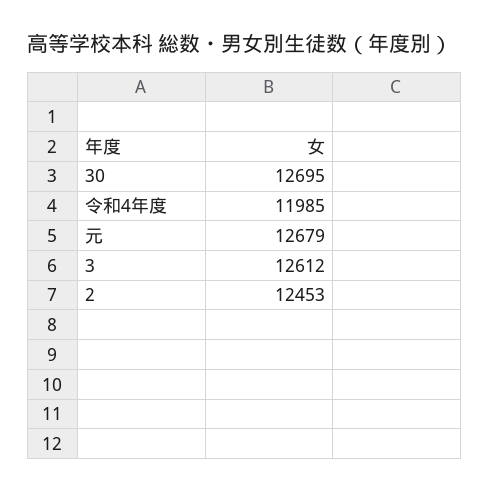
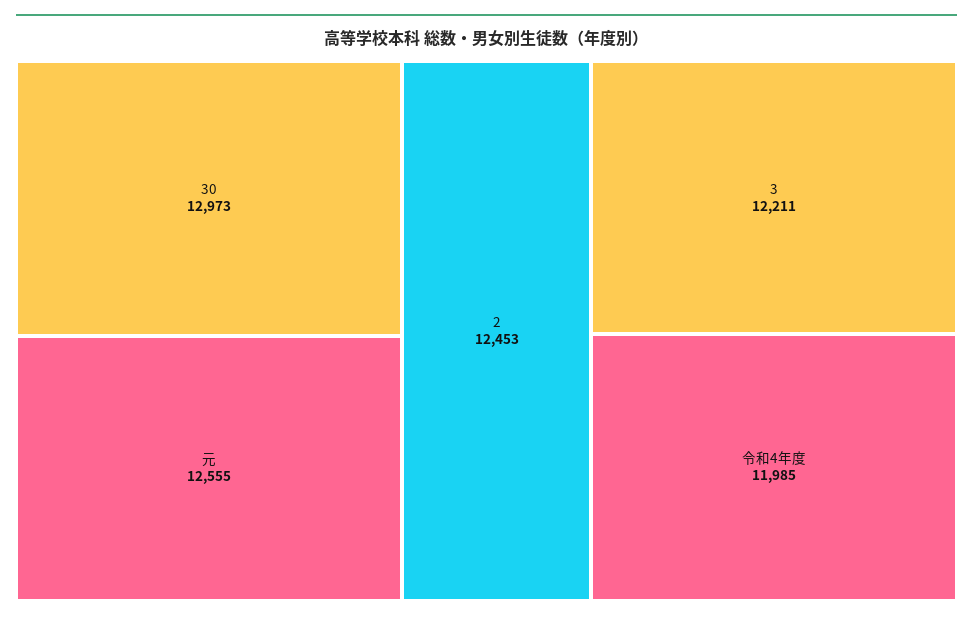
  {
-   "30": 12695,
+   "30": 12973,
    "令和4年度": 11985,
-   "元": 12679,
+   "元": 12555,
-   "3": 12612,
+   "3": 12211,
    "2": 12453
  }

